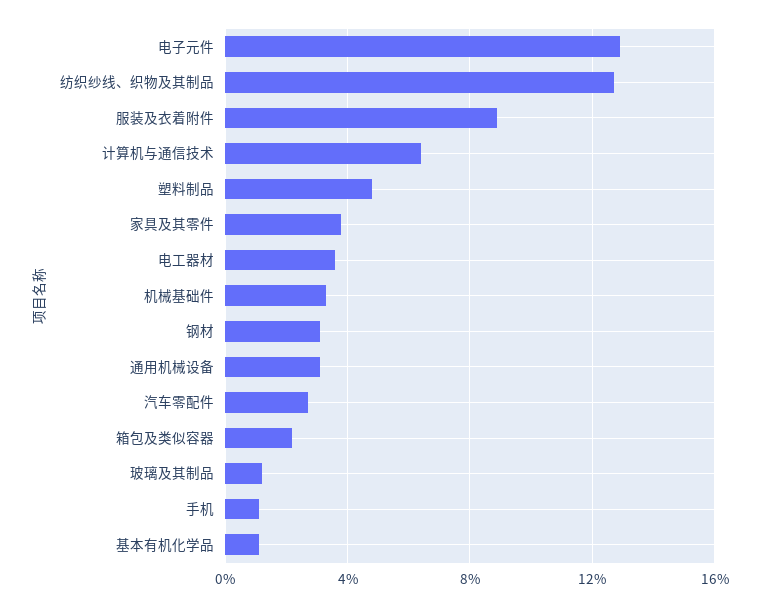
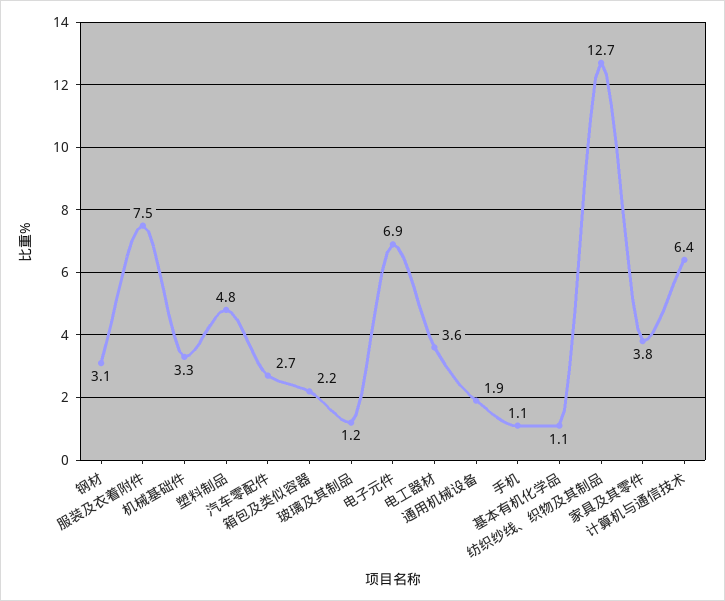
  {
-   "电子元件": 13,
+   "电子元件": 6.9,
    "纺织纱线、织物及其制品": 12.7,
-   "服装及衣着附件": 9,
+   "服装及衣着附件": 7.5,
    "计算机与通信技术": 6.4,
    "塑料制品": 4.8,
    "家具及其零件": 3.8,
    "电工器材": 3.6,
    "机械基础件": 3.3,
    "钢材": 3.1,
-   "通用机械设备": 3,
+   "通用机械设备": 1.9,
    "汽车零配件": 2.7,
    "箱包及类似容器": 2.2,
    "玻璃及其制品": 1.2,
    "手机": 1.1,
    "基本有机化学品": 1.1
  }

